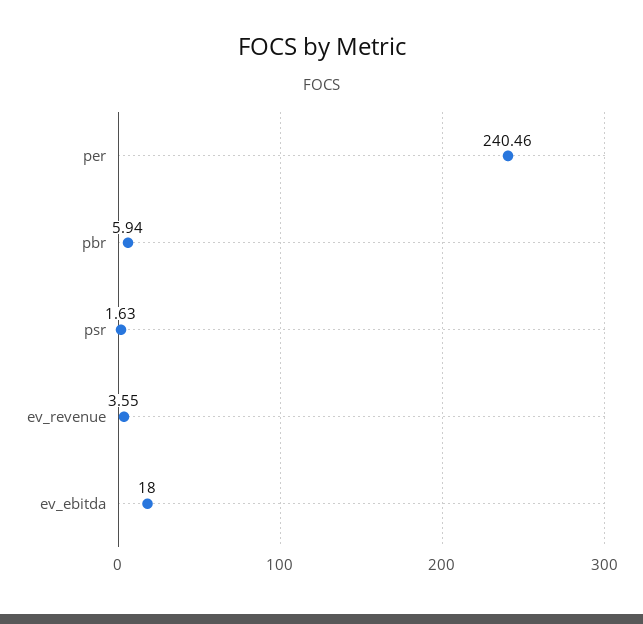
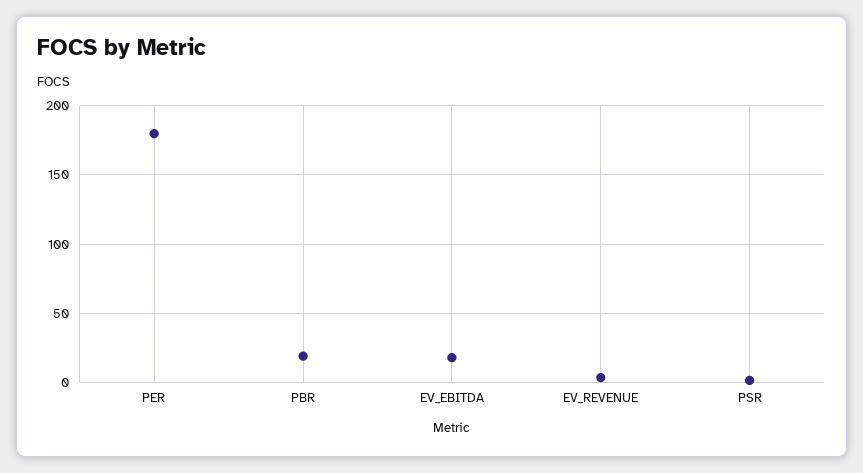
  {
-   "per": 240.46,
+   "per": 180,
-   "pbr": 5.94,
+   "pbr": 20,
    "psr": 1.63,
    "ev_revenue": 3.55,
    "ev_ebitda": 18
  }

